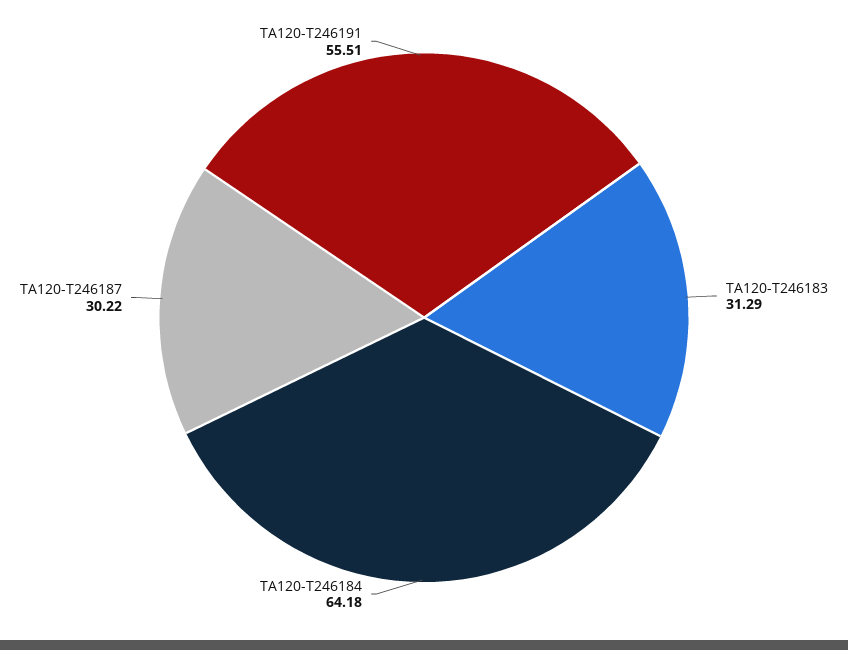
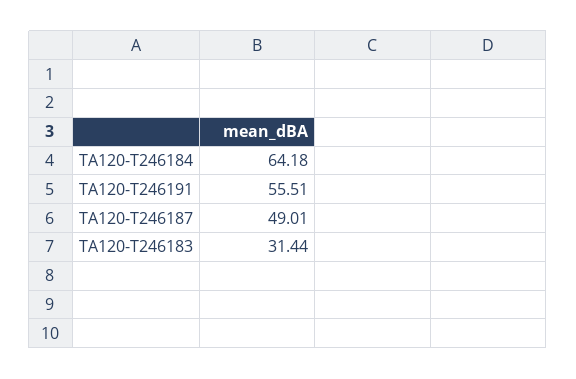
  {
-   "TA120-T246183": 31.29,
+   "TA120-T246183": 31.44,
    "TA120-T246184": 64.18,
-   "TA120-T246187": 30.22,
+   "TA120-T246187": 49.01,
    "TA120-T246191": 55.51
  }

